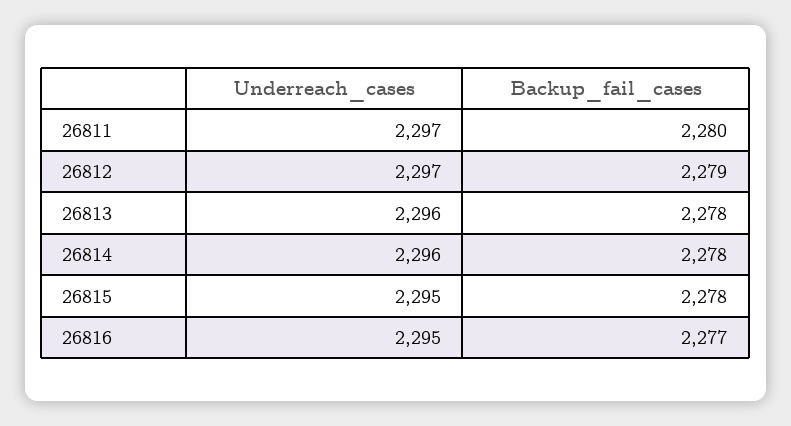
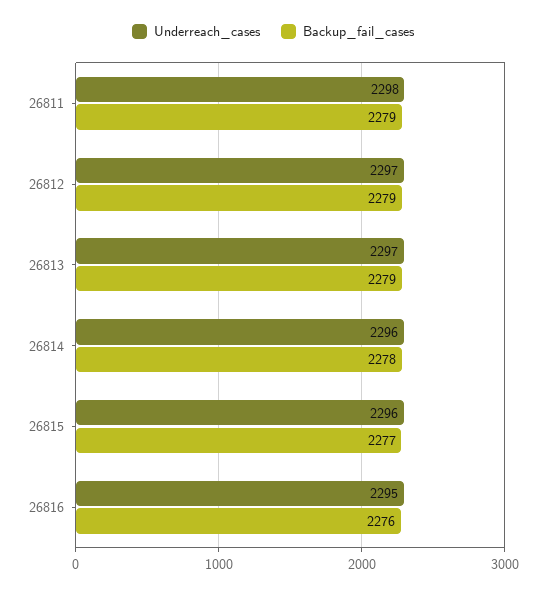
  {
    "Underreach_cases": {
-     "26811": 2297,
+     "26811": 2298,
      "26812": 2297,
-     "26813": 2296,
+     "26813": 2297,
      "26814": 2296,
-     "26815": 2295,
+     "26815": 2296,
      "26816": 2295
    },
    "Backup_fail_cases": {
-     "26811": 2280,
+     "26811": 2279,
      "26812": 2279,
-     "26813": 2278,
+     "26813": 2279,
      "26814": 2278,
-     "26815": 2278,
+     "26815": 2277,
-     "26816": 2277
+     "26816": 2276
    }
  }

